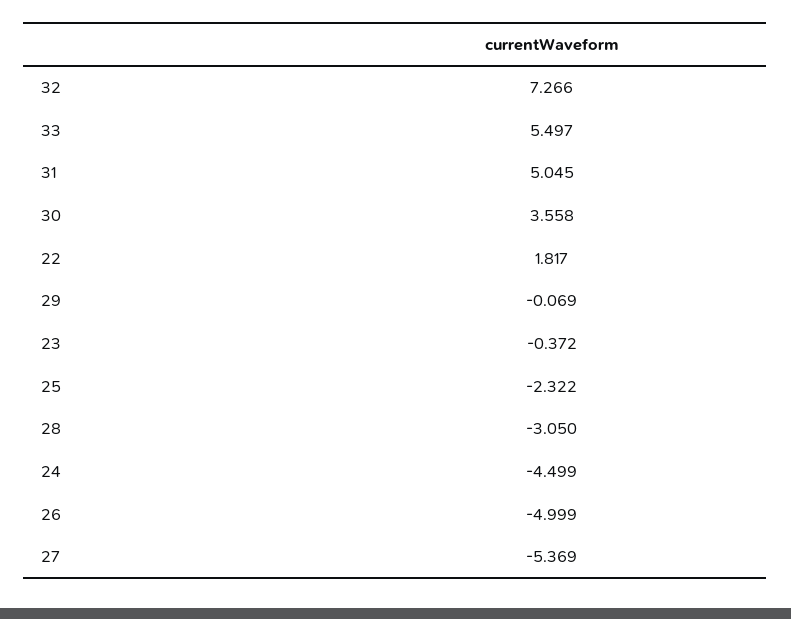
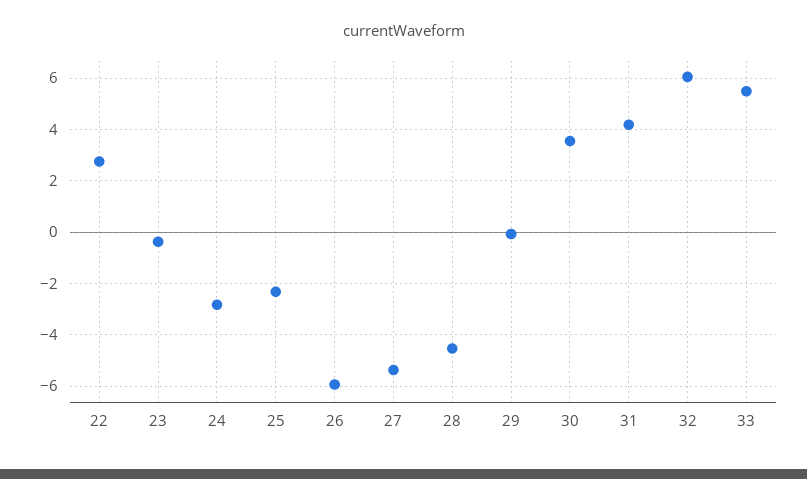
  {
-   "32": 7.266,
+   "32": 6,
    "33": 5.497,
-   "31": 5.045,
+   "31": 4.25,
    "30": 3.558,
-   "22": 1.817,
+   "22": 2.75,
    "29": -0.069,
    "23": -0.372,
    "25": -2.322,
-   "28": -3.05,
+   "28": -4.5,
-   "24": -4.499,
+   "24": -2.75,
-   "26": -4.999,
+   "26": -6,
    "27": -5.369
  }

